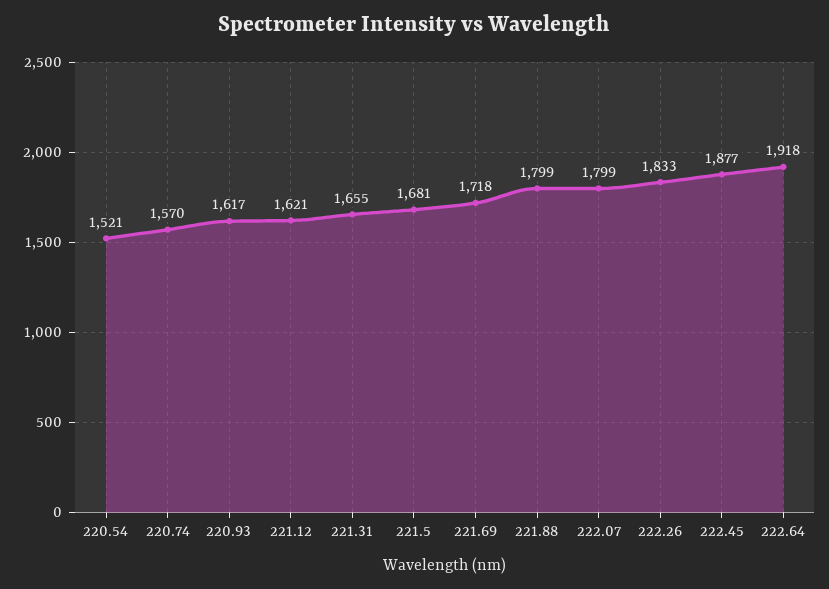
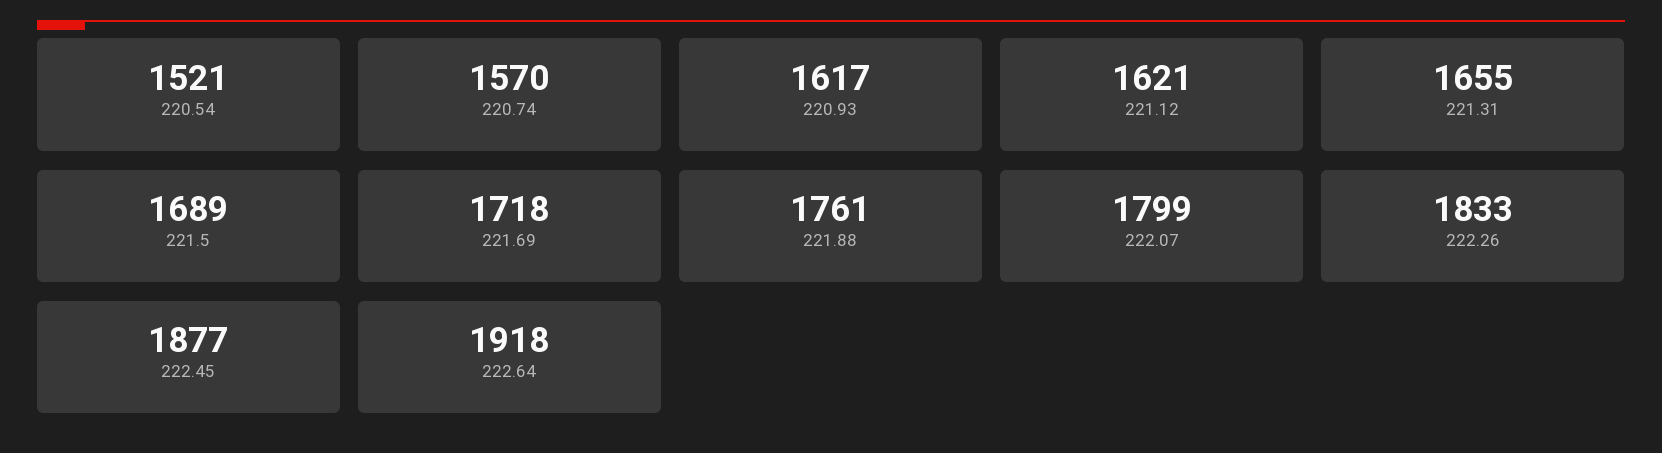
  {
    "220.54": 1521,
    "220.74": 1570,
    "220.93": 1617,
    "221.12": 1621,
    "221.31": 1655,
-   "221.5": 1681,
+   "221.5": 1689,
    "221.69": 1718,
-   "221.88": 1799,
+   "221.88": 1761,
    "222.07": 1799,
    "222.26": 1833,
    "222.45": 1877,
    "222.64": 1918
  }

